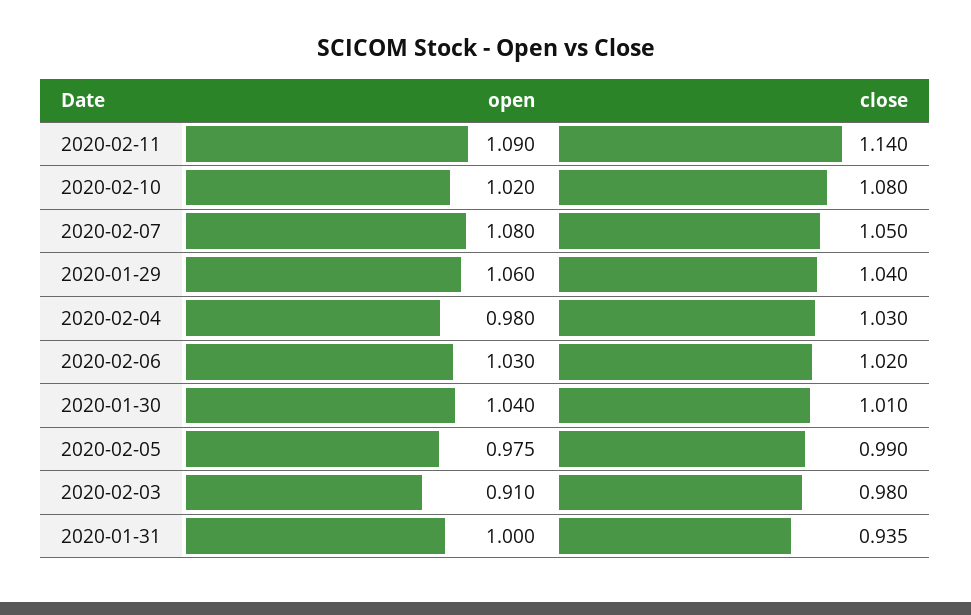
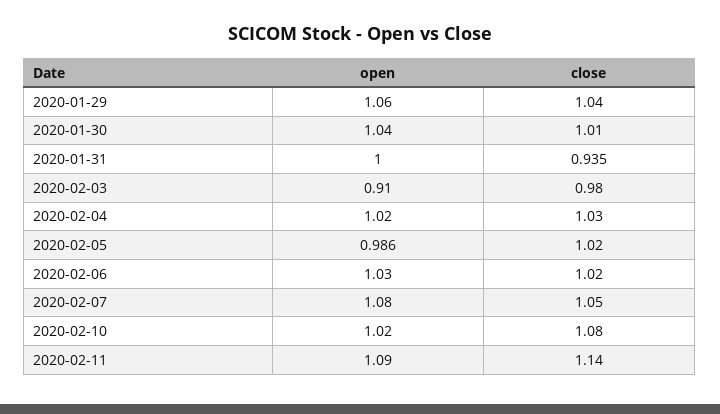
  {
    "open": {
      "2020-02-11": 1.09,
      "2020-02-10": 1.02,
      "2020-02-07": 1.08,
      "2020-01-29": 1.06,
-     "2020-02-04": 0.98,
+     "2020-02-04": 1.02,
      "2020-02-06": 1.03,
      "2020-01-30": 1.04,
-     "2020-02-05": 0.975,
+     "2020-02-05": 0.986,
      "2020-02-03": 0.91,
      "2020-01-31": 1
    },
    "close": {
      "2020-02-11": 1.14,
      "2020-02-10": 1.08,
      "2020-02-07": 1.05,
      "2020-01-29": 1.04,
      "2020-02-04": 1.03,
      "2020-02-06": 1.02,
      "2020-01-30": 1.01,
-     "2020-02-05": 0.99,
+     "2020-02-05": 1.02,
      "2020-02-03": 0.98,
      "2020-01-31": 0.935
    }
  }

